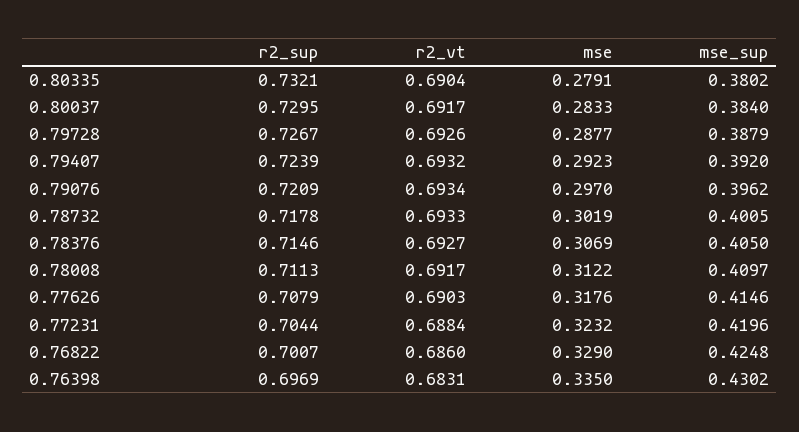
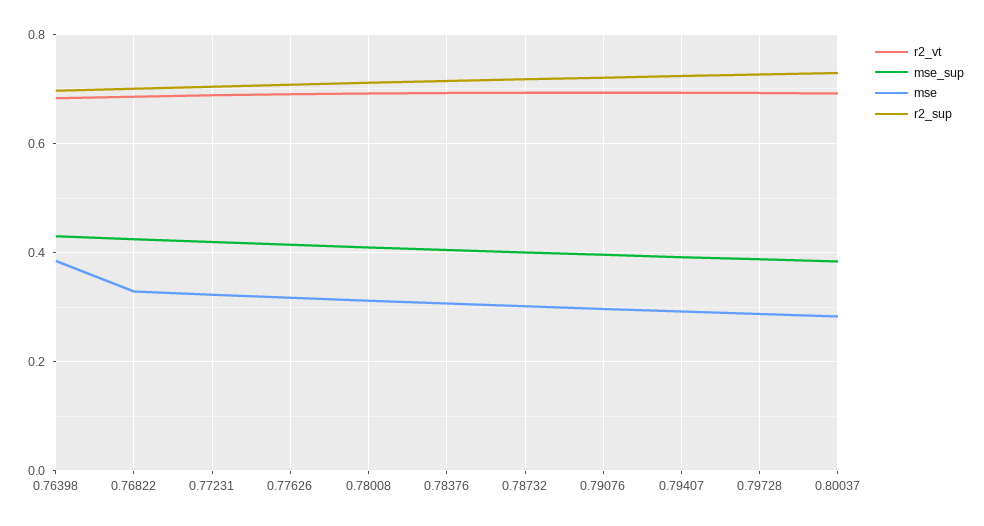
  {
    "r2_sup": {
-     "0.80335": 0.7321,
      "0.80037": 0.7295,
      "0.79728": 0.7267,
      "0.79407": 0.7239,
      "0.79076": 0.7209,
      "0.78732": 0.7178,
      "0.78376": 0.7146,
      "0.78008": 0.7113,
      "0.77626": 0.7079,
      "0.77231": 0.7044,
      "0.76822": 0.7007,
      "0.76398": 0.6969
    },
    "r2_vt": {
-     "0.80335": 0.6904,
      "0.80037": 0.6917,
      "0.79728": 0.6926,
      "0.79407": 0.6932,
      "0.79076": 0.6934,
      "0.78732": 0.6933,
      "0.78376": 0.6927,
      "0.78008": 0.6917,
      "0.77626": 0.6903,
      "0.77231": 0.6884,
      "0.76822": 0.686,
      "0.76398": 0.6831
    },
    "mse": {
-     "0.80335": 0.2791,
      "0.80037": 0.2833,
      "0.79728": 0.2877,
      "0.79407": 0.2923,
      "0.79076": 0.297,
      "0.78732": 0.3019,
      "0.78376": 0.3069,
      "0.78008": 0.3122,
      "0.77626": 0.3176,
      "0.77231": 0.3232,
      "0.76822": 0.329,
-     "0.76398": 0.335
+     "0.76398": 0.38
    },
    "mse_sup": {
-     "0.80335": 0.3802,
      "0.80037": 0.384,
      "0.79728": 0.3879,
      "0.79407": 0.392,
      "0.79076": 0.3962,
      "0.78732": 0.4005,
      "0.78376": 0.405,
      "0.78008": 0.4097,
      "0.77626": 0.4146,
      "0.77231": 0.4196,
      "0.76822": 0.4248,
      "0.76398": 0.4302
    }
  }

